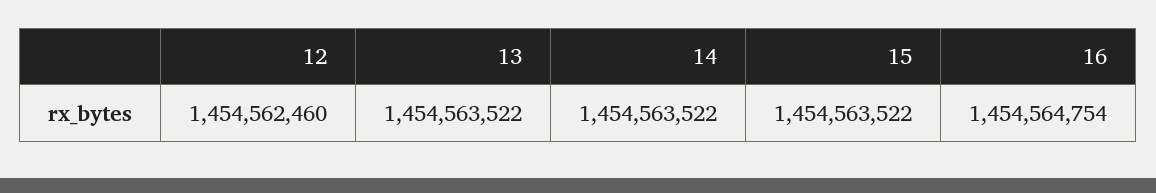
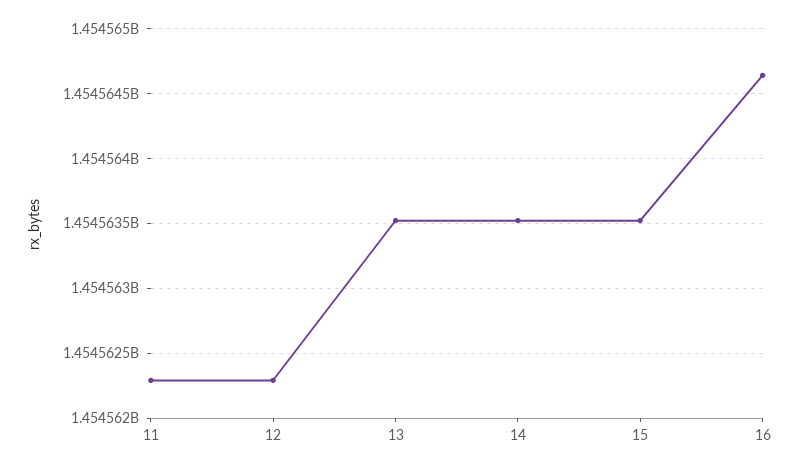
  {
-   "12": 1454562460,
+   "12": 1454562300,
    "13": 1454563522,
    "14": 1454563522,
    "15": 1454563522,
-   "16": 1454564754
+   "16": 1454564650,
+   "11": 1454562300
  }

